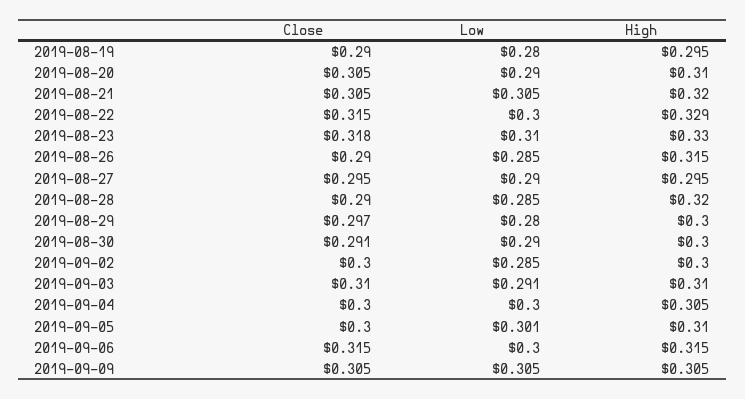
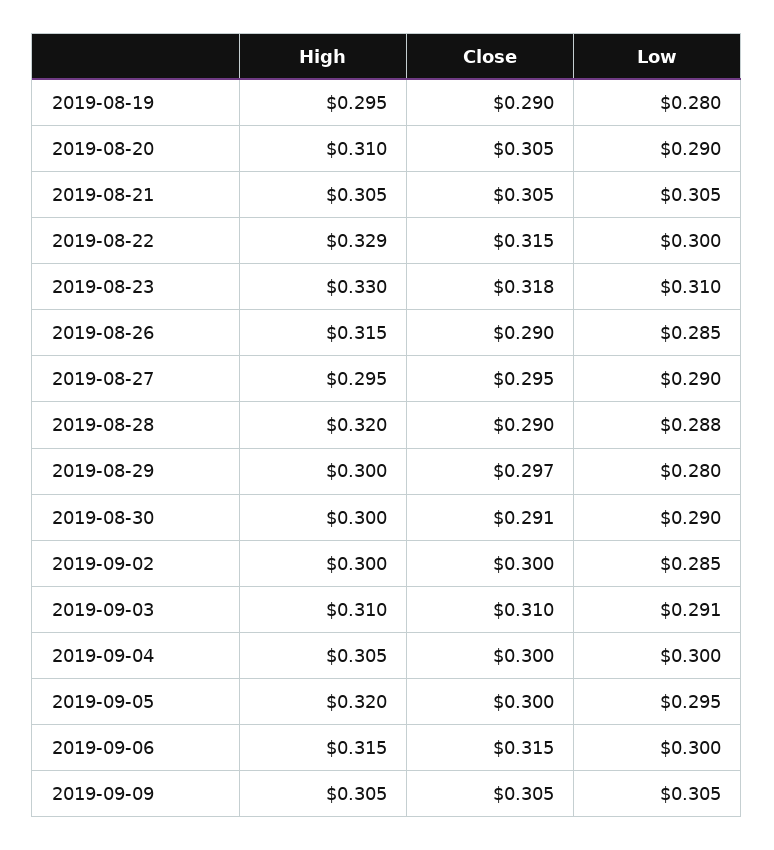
  {
    "Close": {
      "2019-08-19": 0.29,
      "2019-08-20": 0.305,
      "2019-08-21": 0.305,
      "2019-08-22": 0.315,
      "2019-08-23": 0.318,
      "2019-08-26": 0.29,
      "2019-08-27": 0.295,
      "2019-08-28": 0.29,
      "2019-08-29": 0.297,
      "2019-08-30": 0.291,
      "2019-09-02": 0.3,
      "2019-09-03": 0.31,
      "2019-09-04": 0.3,
      "2019-09-05": 0.3,
      "2019-09-06": 0.315,
      "2019-09-09": 0.305
    },
    "Low": {
      "2019-08-19": 0.28,
      "2019-08-20": 0.29,
      "2019-08-21": 0.305,
      "2019-08-22": 0.3,
      "2019-08-23": 0.31,
      "2019-08-26": 0.285,
      "2019-08-27": 0.29,
-     "2019-08-28": 0.285,
+     "2019-08-28": 0.288,
      "2019-08-29": 0.28,
      "2019-08-30": 0.29,
      "2019-09-02": 0.285,
      "2019-09-03": 0.291,
      "2019-09-04": 0.3,
-     "2019-09-05": 0.301,
+     "2019-09-05": 0.295,
      "2019-09-06": 0.3,
      "2019-09-09": 0.305
    },
    "High": {
      "2019-08-19": 0.295,
      "2019-08-20": 0.31,
-     "2019-08-21": 0.32,
+     "2019-08-21": 0.305,
      "2019-08-22": 0.329,
      "2019-08-23": 0.33,
      "2019-08-26": 0.315,
      "2019-08-27": 0.295,
      "2019-08-28": 0.32,
      "2019-08-29": 0.3,
      "2019-08-30": 0.3,
      "2019-09-02": 0.3,
      "2019-09-03": 0.31,
      "2019-09-04": 0.305,
-     "2019-09-05": 0.31,
+     "2019-09-05": 0.32,
      "2019-09-06": 0.315,
      "2019-09-09": 0.305
    }
  }

